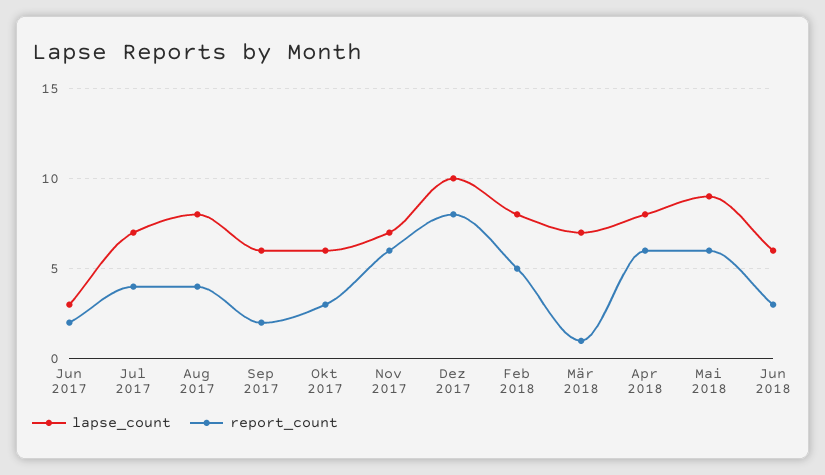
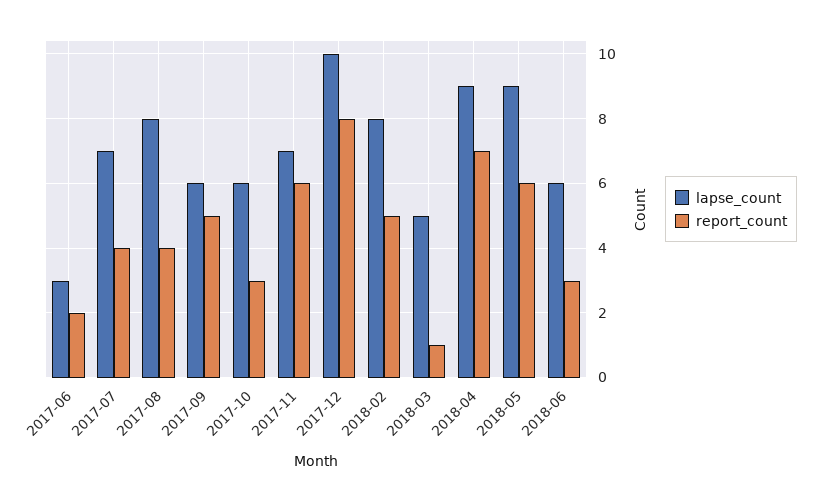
  {
    "lapse_count": {
      "Jun 2017": 3,
      "Jul 2017": 7,
      "Aug 2017": 8,
      "Sep 2017": 6,
      "Okt 2017": 6,
      "Nov 2017": 7,
      "Dez 2017": 10,
      "Feb 2018": 8,
-     "Mär 2018": 7,
+     "Mär 2018": 5,
-     "Apr 2018": 8,
+     "Apr 2018": 9,
      "Mai 2018": 9,
      "Jun 2018": 6
    },
    "report_count": {
      "Jun 2017": 2,
      "Jul 2017": 4,
      "Aug 2017": 4,
-     "Sep 2017": 2,
+     "Sep 2017": 5,
      "Okt 2017": 3,
      "Nov 2017": 6,
      "Dez 2017": 8,
      "Feb 2018": 5,
      "Mär 2018": 1,
-     "Apr 2018": 6,
+     "Apr 2018": 7,
      "Mai 2018": 6,
      "Jun 2018": 3
    }
  }

